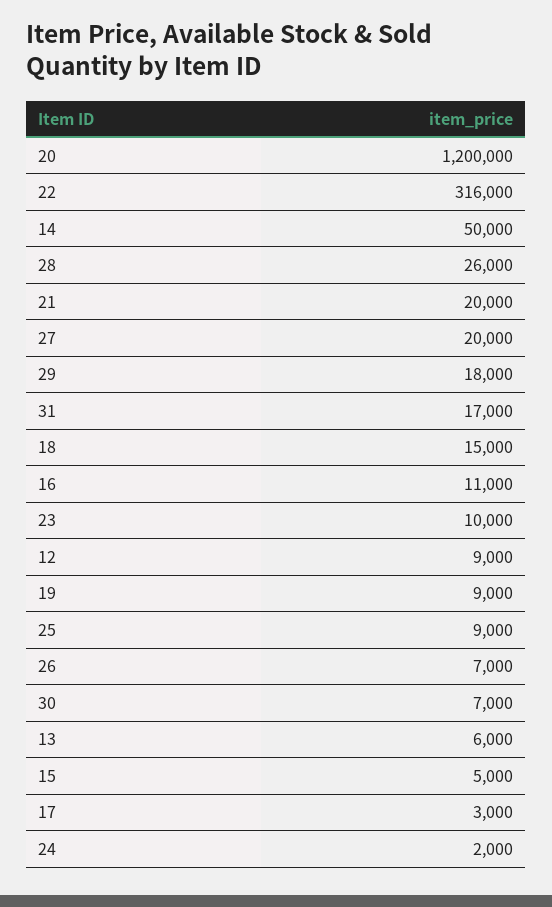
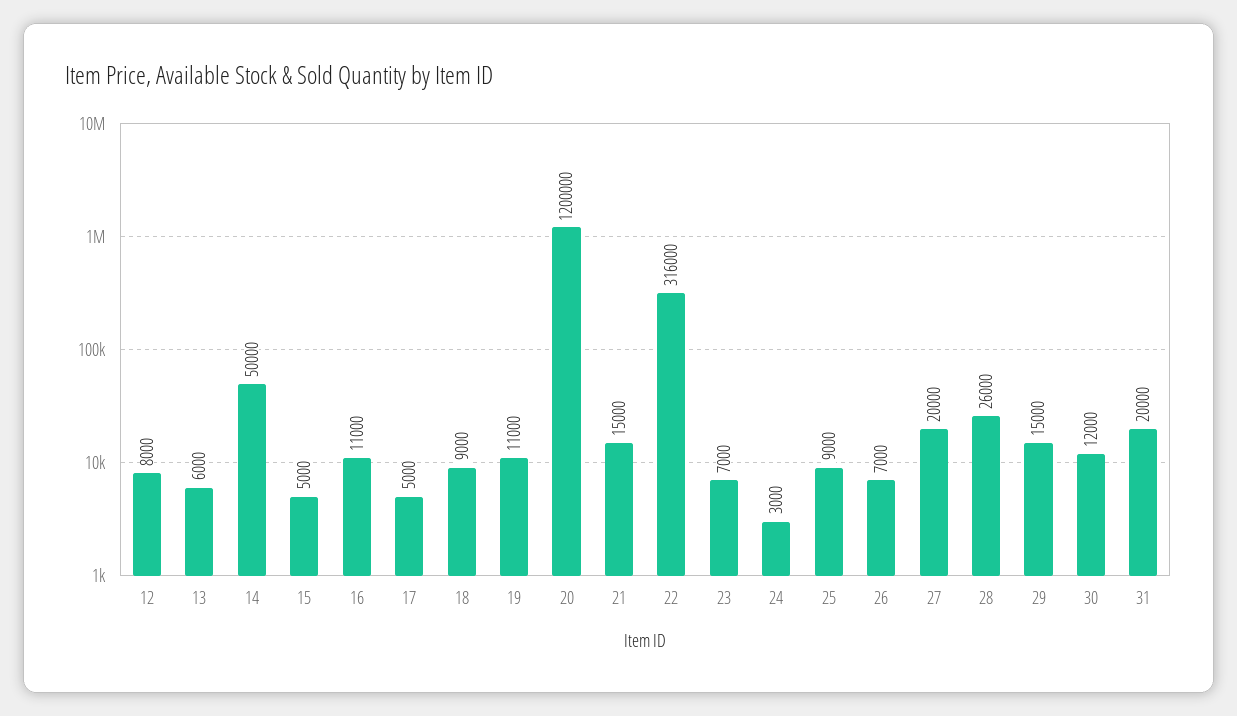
  {
    "20": 1200000,
    "22": 316000,
    "14": 50000,
    "28": 26000,
-   "21": 20000,
+   "21": 15000,
    "27": 20000,
-   "29": 18000,
+   "29": 15000,
-   "31": 17000,
+   "31": 20000,
-   "18": 15000,
+   "18": 9000,
    "16": 11000,
-   "23": 10000,
+   "23": 7000,
-   "12": 9000,
+   "12": 8000,
-   "19": 9000,
+   "19": 11000,
    "25": 9000,
    "26": 7000,
-   "30": 7000,
+   "30": 12000,
    "13": 6000,
    "15": 5000,
-   "17": 3000,
+   "17": 5000,
-   "24": 2000
+   "24": 3000
  }

